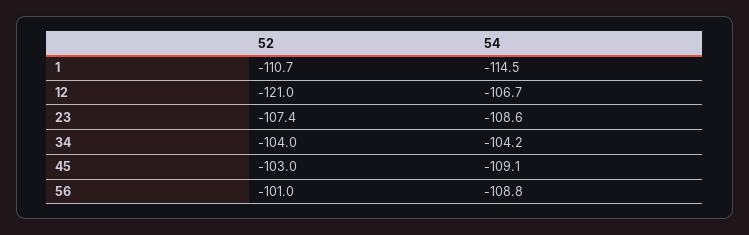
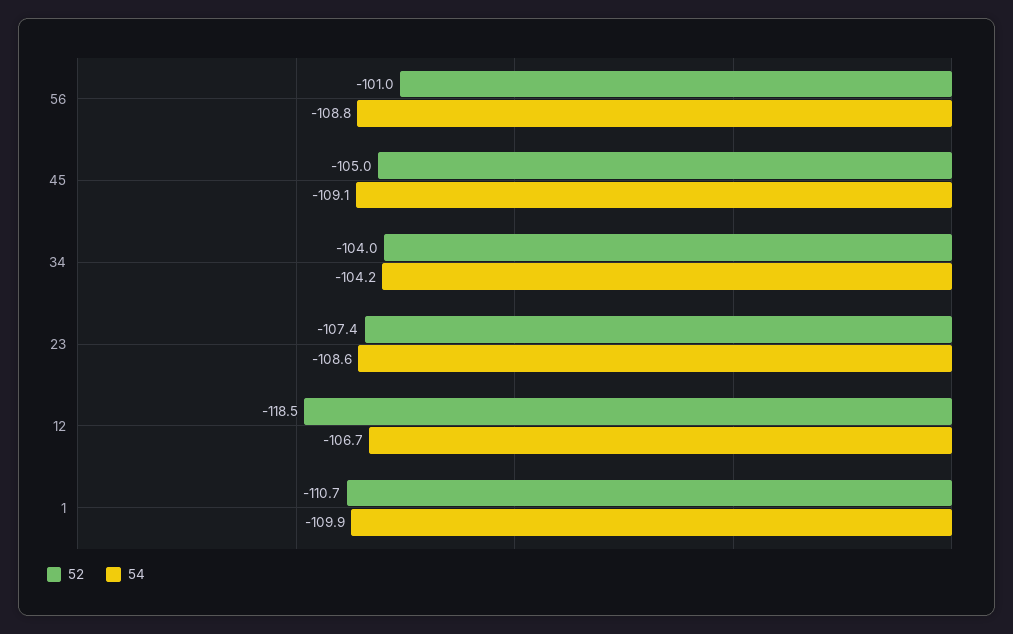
  {
    "52": {
      "1": -110.7,
-     "12": -121,
+     "12": -118.5,
      "23": -107.4,
      "34": -104,
-     "45": -103,
+     "45": -105,
      "56": -101
    },
    "54": {
-     "1": -114.5,
+     "1": -109.9,
      "12": -106.7,
      "23": -108.6,
      "34": -104.2,
      "45": -109.1,
      "56": -108.8
    }
  }

